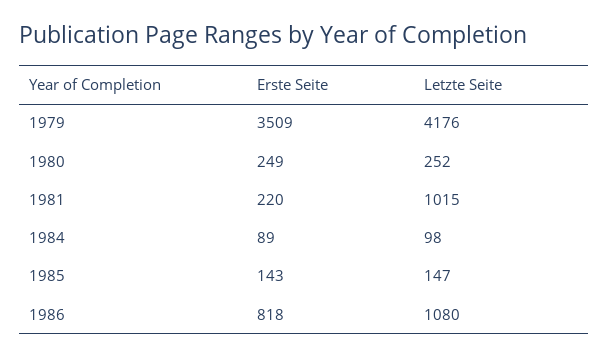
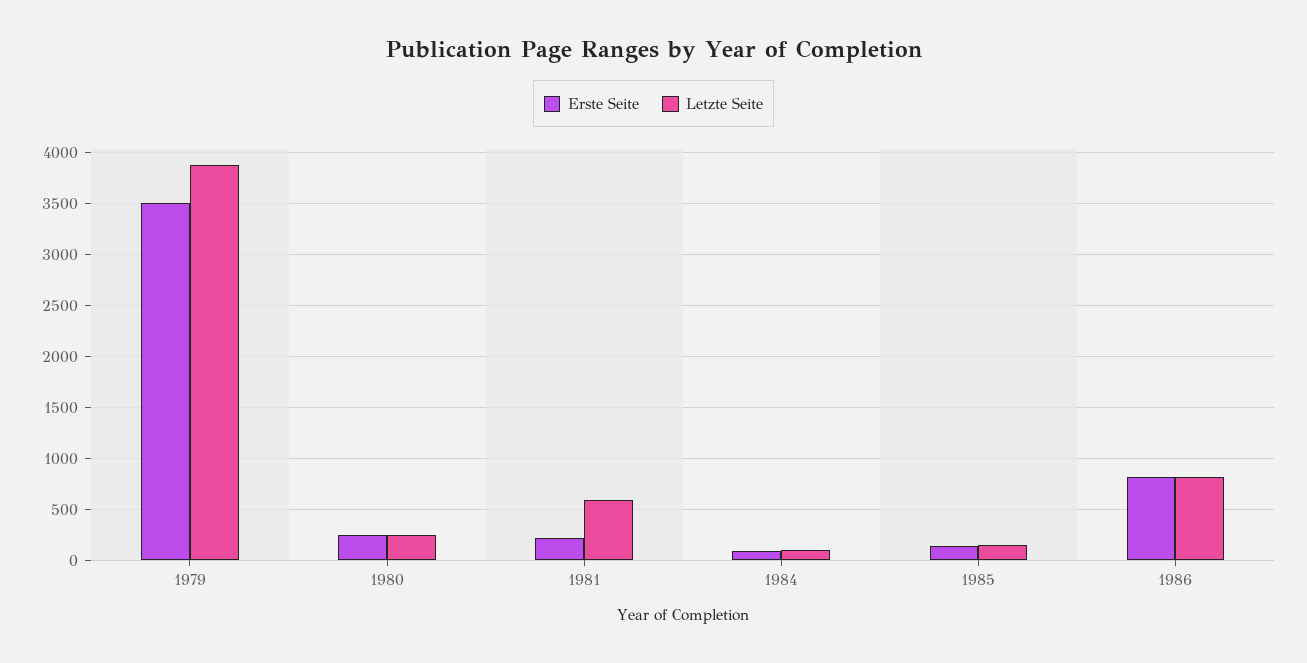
  {
    "Erste Seite": {
      "1979": 3509,
      "1980": 249,
      "1981": 220,
      "1984": 89,
      "1985": 143,
      "1986": 818
    },
    "Letzte Seite": {
-     "1979": 4176,
+     "1979": 3900,
      "1980": 252,
-     "1981": 1015,
+     "1981": 600,
      "1984": 98,
      "1985": 147,
-     "1986": 1080
+     "1986": 800
    }
  }

